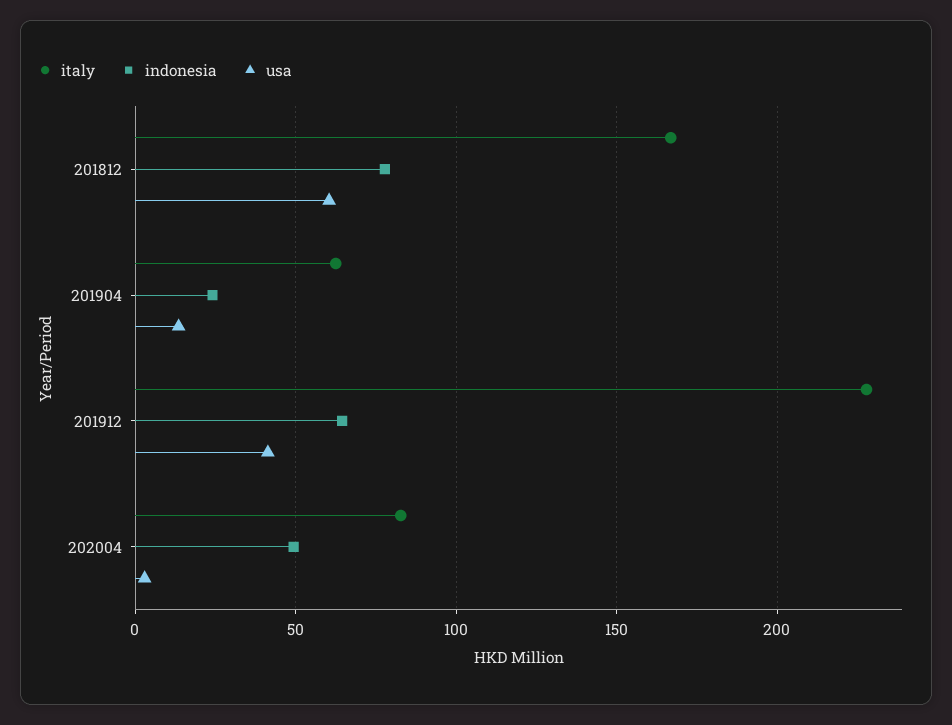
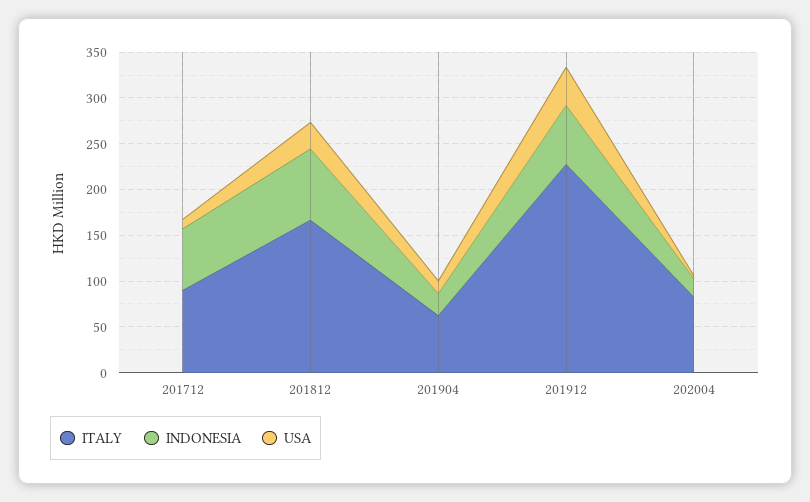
  {
    "italy": {
      "201812": 165,
      "201904": 60,
      "201912": 230,
-     "202004": 85
+     "202004": 85,
+     "201712": 90
    },
    "indonesia": {
      "201812": 80,
      "201904": 25,
      "201912": 65,
-     "202004": 50
+     "202004": 20,
+     "201712": 70
    },
    "usa": {
-     "201812": 60,
+     "201812": 30,
      "201904": 15,
      "201912": 40,
-     "202004": 5
+     "202004": 5,
+     "201712": 10
    }
  }

